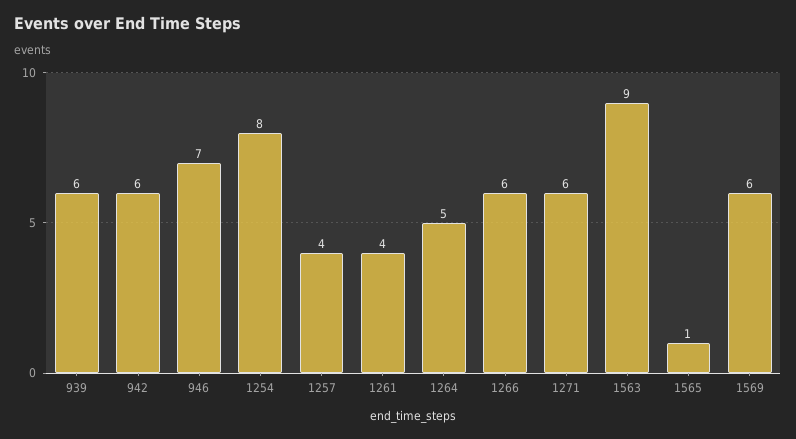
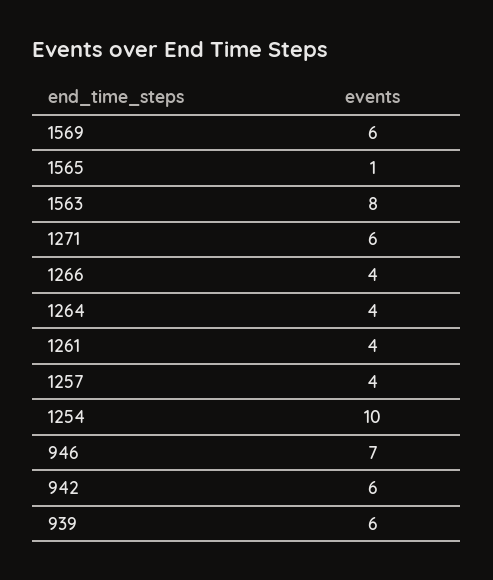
  {
    "939": 6,
    "942": 6,
    "946": 7,
-   "1254": 8,
+   "1254": 10,
    "1257": 4,
    "1261": 4,
-   "1264": 5,
+   "1264": 4,
-   "1266": 6,
+   "1266": 4,
    "1271": 6,
-   "1563": 9,
+   "1563": 8,
    "1565": 1,
    "1569": 6
  }

